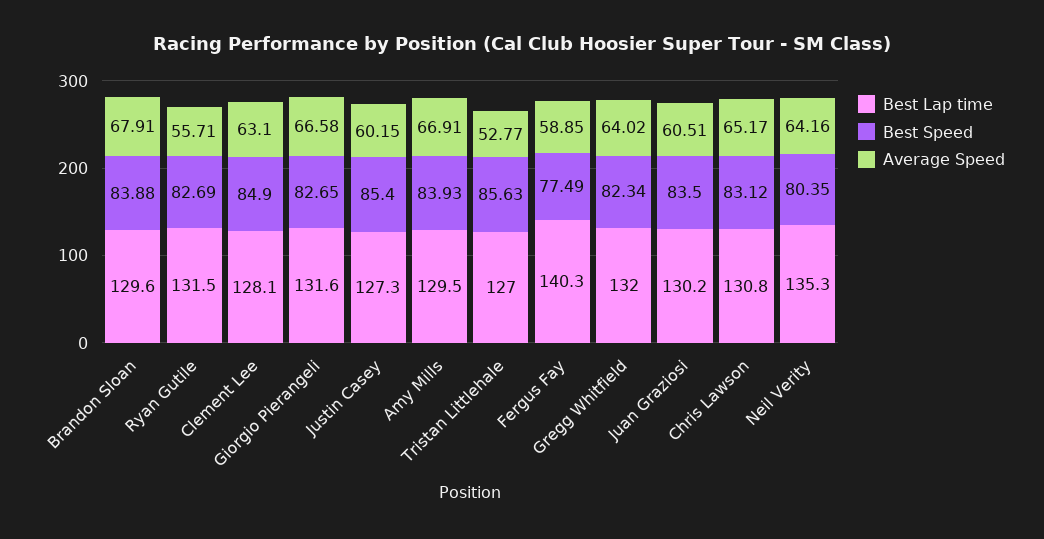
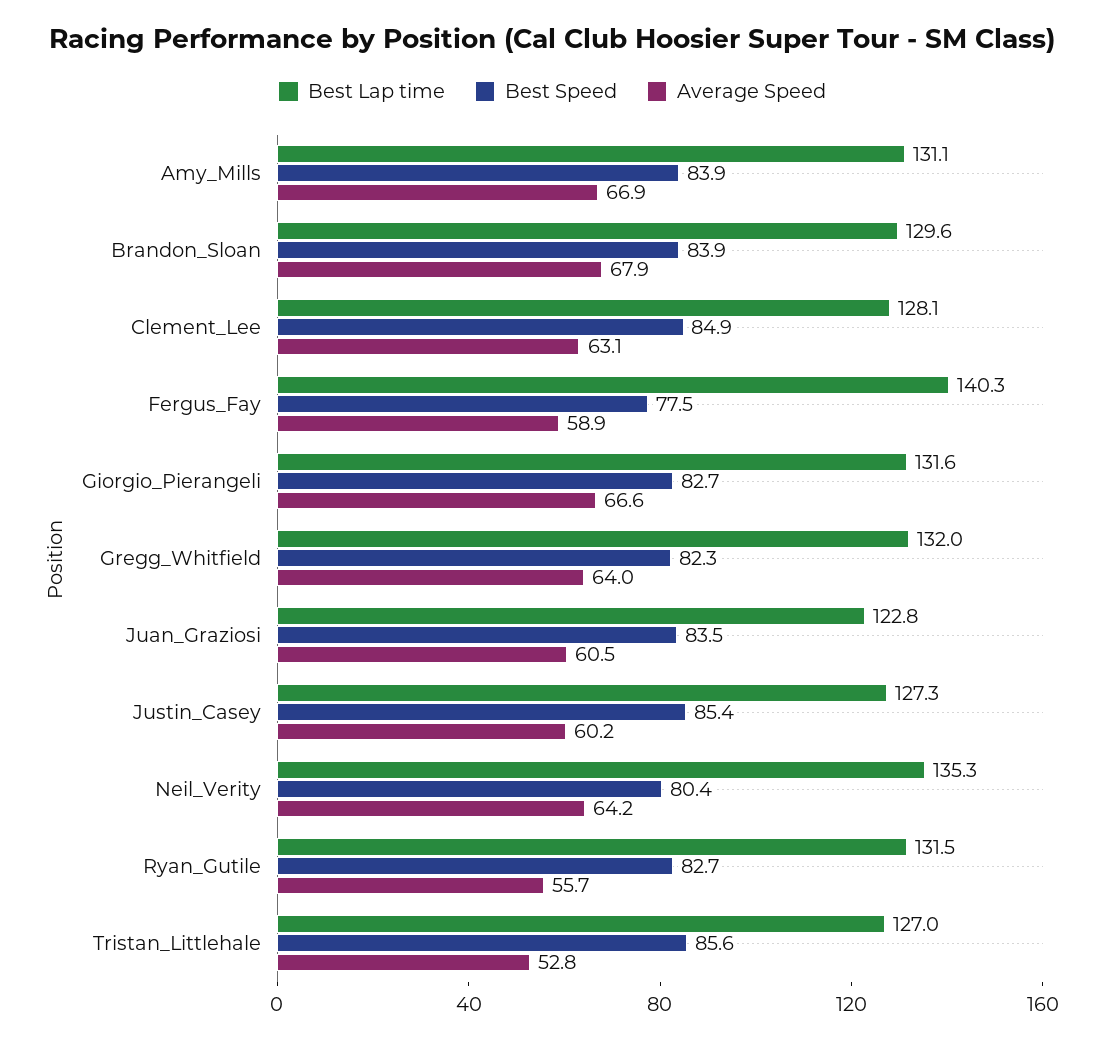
  {
    "Best Lap time": {
      "Brandon Sloan": 129.6,
      "Ryan Gutile": 131.5,
      "Clement Lee": 128.1,
      "Giorgio Pierangeli": 131.6,
      "Justin Casey": 127.3,
-     "Amy Mills": 129.5,
+     "Amy Mills": 131.1,
      "Tristan Littlehale": 127,
      "Fergus Fay": 140.3,
      "Gregg Whitfield": 132,
-     "Juan Graziosi": 130.2,
+     "Juan Graziosi": 122.8,
-     "Chris Lawson": 130.8,
      "Neil Verity": 135.3
    },
    "Best Speed": {
      "Brandon Sloan": 83.88,
      "Ryan Gutile": 82.69,
      "Clement Lee": 84.9,
      "Giorgio Pierangeli": 82.65,
      "Justin Casey": 85.4,
      "Amy Mills": 83.93,
      "Tristan Littlehale": 85.63,
      "Fergus Fay": 77.49,
      "Gregg Whitfield": 82.34,
      "Juan Graziosi": 83.5,
-     "Chris Lawson": 83.12,
      "Neil Verity": 80.35
    },
    "Average Speed": {
      "Brandon Sloan": 67.91,
      "Ryan Gutile": 55.71,
      "Clement Lee": 63.1,
      "Giorgio Pierangeli": 66.58,
      "Justin Casey": 60.15,
      "Amy Mills": 66.91,
      "Tristan Littlehale": 52.77,
      "Fergus Fay": 58.85,
      "Gregg Whitfield": 64.02,
      "Juan Graziosi": 60.51,
-     "Chris Lawson": 65.17,
      "Neil Verity": 64.16
    }
  }

